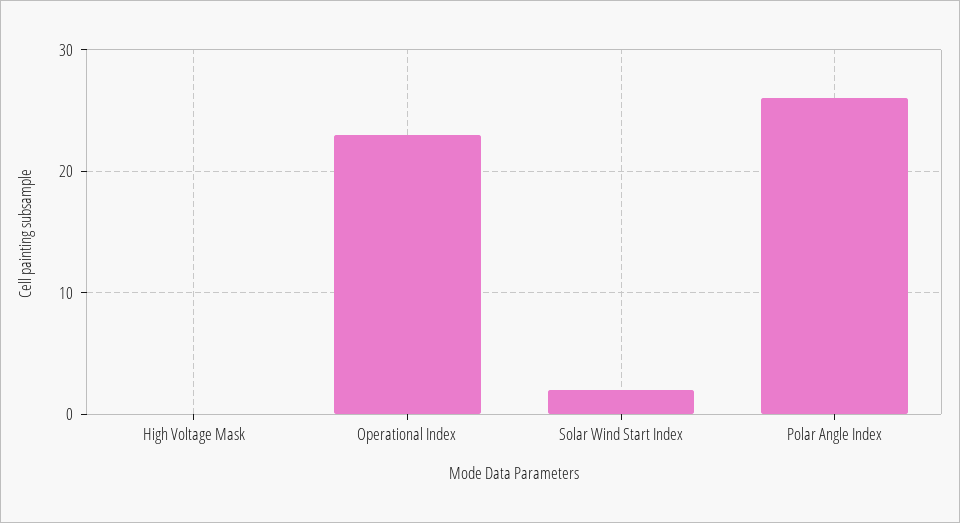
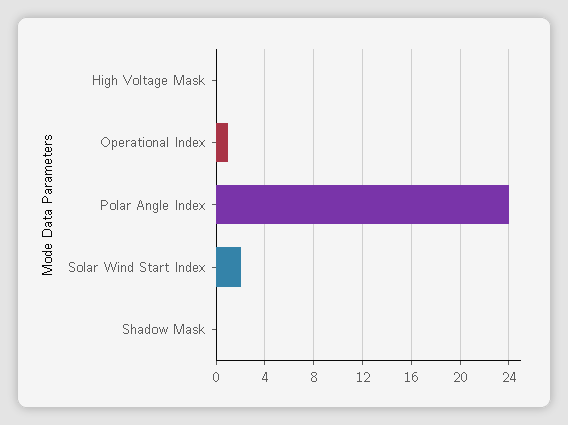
  {
    "High Voltage Mask": 0,
-   "Operational Index": 23,
+   "Operational Index": 1,
    "Solar Wind Start Index": 2,
-   "Polar Angle Index": 26
+   "Polar Angle Index": 24,
+   "Shadow Mask": 0
  }

